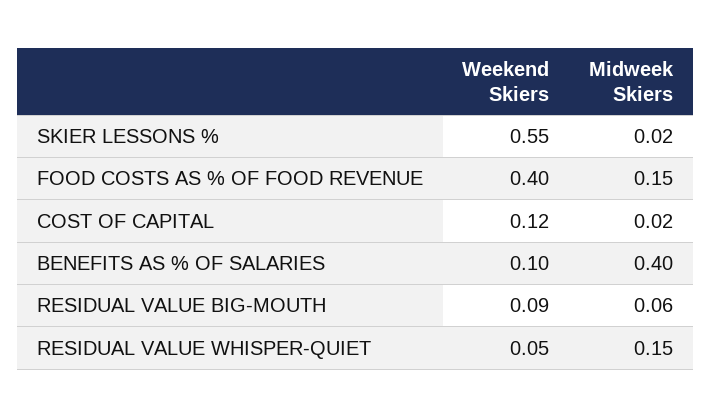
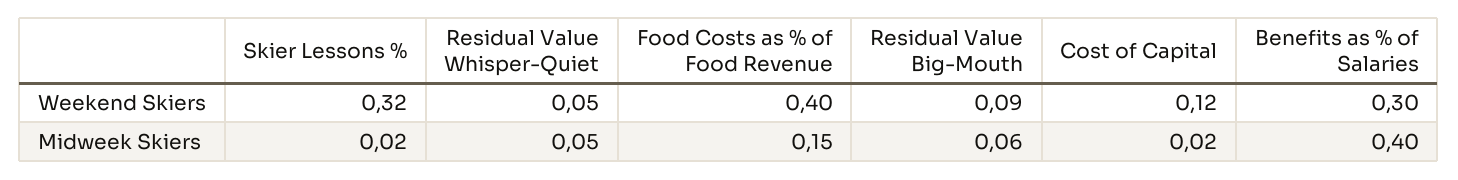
  {
    "Weekend Skiers": {
-     "SKIER LESSONS %": 0.55,
+     "SKIER LESSONS %": 0.32,
      "FOOD COSTS AS % OF FOOD REVENUE": 0.4,
      "COST OF CAPITAL": 0.12,
-     "BENEFITS AS % OF SALARIES": 0.1,
+     "BENEFITS AS % OF SALARIES": 0.3,
      "RESIDUAL VALUE BIG-MOUTH": 0.09,
      "RESIDUAL VALUE WHISPER-QUIET": 0.05
    },
    "Midweek Skiers": {
      "SKIER LESSONS %": 0.02,
      "FOOD COSTS AS % OF FOOD REVENUE": 0.15,
      "COST OF CAPITAL": 0.02,
      "BENEFITS AS % OF SALARIES": 0.4,
      "RESIDUAL VALUE BIG-MOUTH": 0.06,
-     "RESIDUAL VALUE WHISPER-QUIET": 0.15
+     "RESIDUAL VALUE WHISPER-QUIET": 0.05
    }
  }

